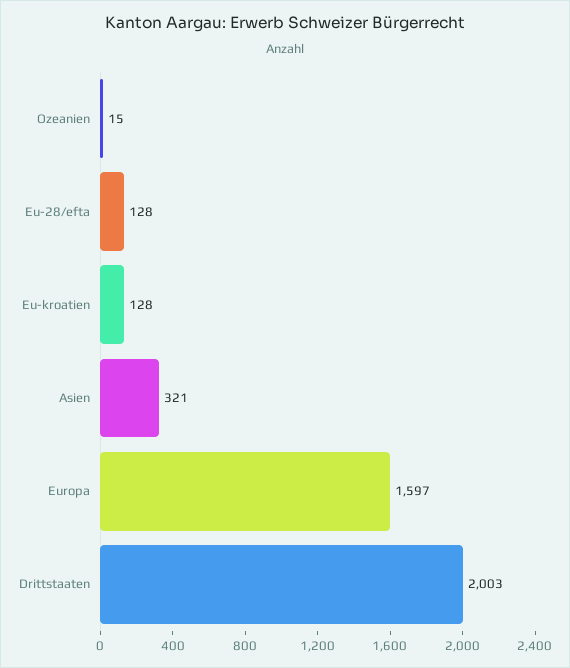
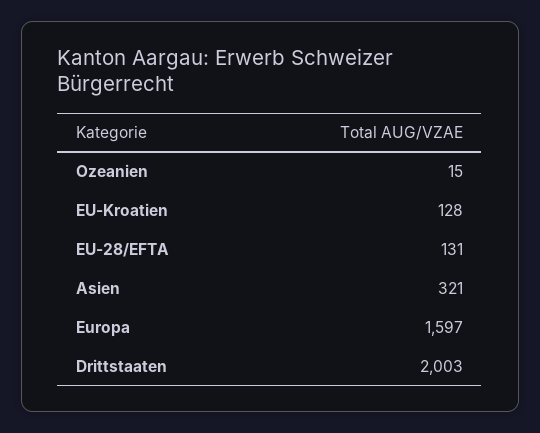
  {
    "Ozeanien": 15,
-   "Eu-28/efta": 128,
+   "Eu-28/efta": 131,
    "Eu-kroatien": 128,
    "Asien": 321,
    "Europa": 1597,
    "Drittstaaten": 2003
  }

